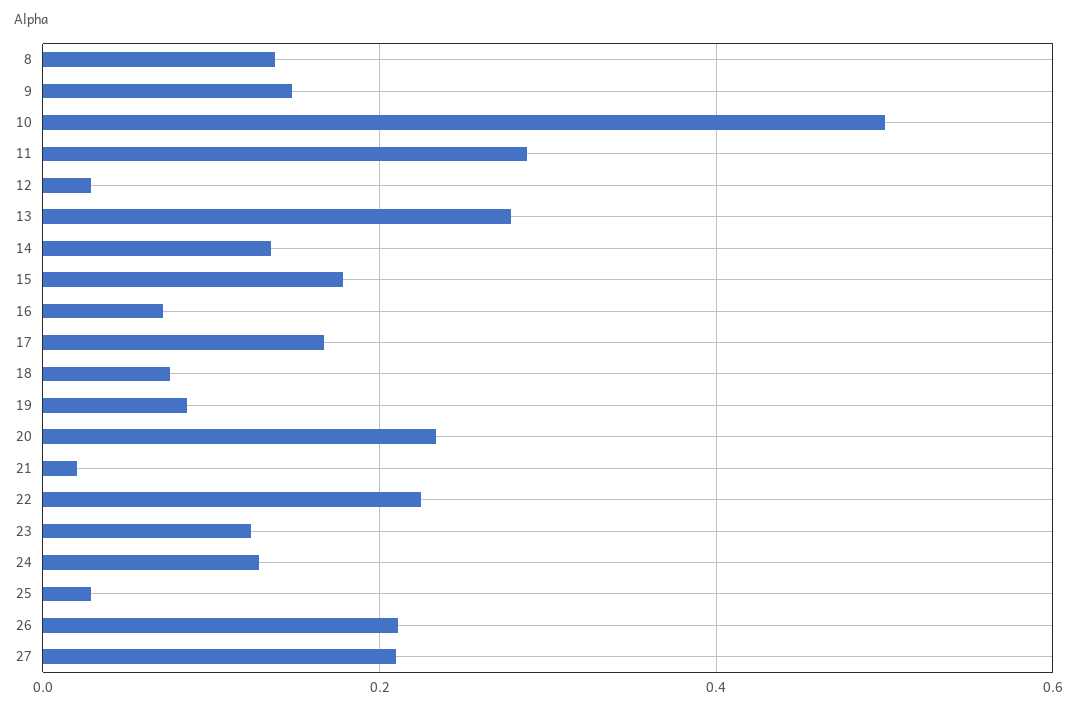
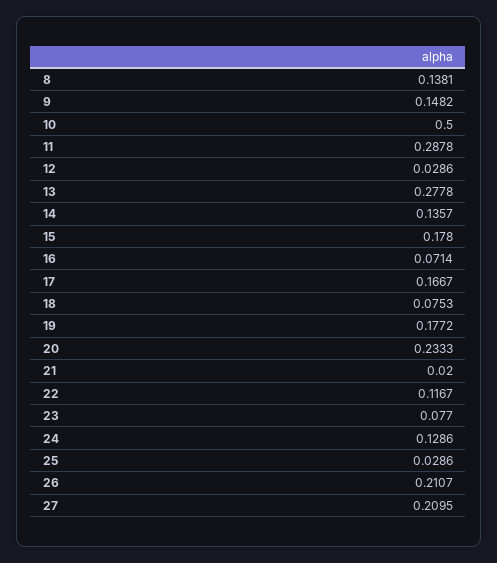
  {
    "8": 0.1381,
    "9": 0.1482,
    "10": 0.5,
    "11": 0.2878,
    "12": 0.0286,
    "13": 0.2778,
    "14": 0.1357,
    "15": 0.178,
    "16": 0.0714,
    "17": 0.1667,
    "18": 0.0753,
-   "19": 0.08,
+   "19": 0.1772,
    "20": 0.2333,
    "21": 0.02,
-   "22": 0.22,
+   "22": 0.1167,
-   "23": 0.12,
+   "23": 0.077,
    "24": 0.1286,
    "25": 0.0286,
    "26": 0.2107,
    "27": 0.2095
  }

